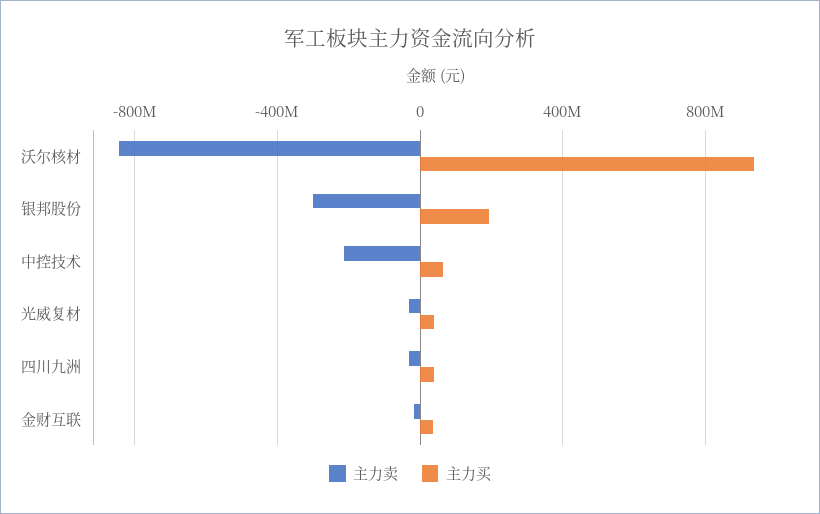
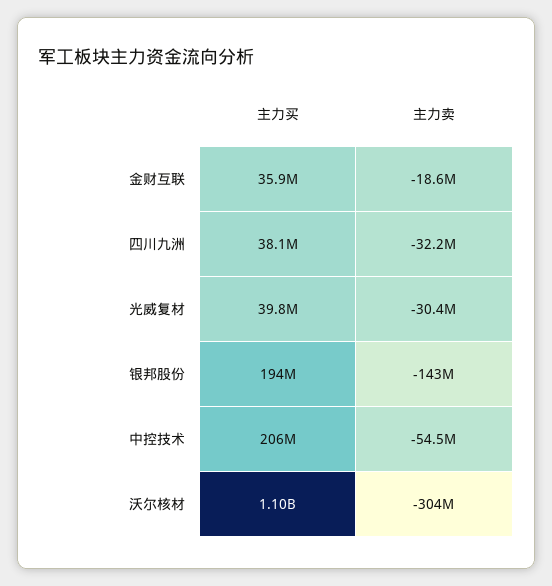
  {
    "主力卖": {
-     "沃尔核材": -850000000,
+     "沃尔核材": -304000000,
-     "银邦股份": -300000000,
+     "银邦股份": -143000000,
-     "中控技术": -200000000,
+     "中控技术": -54500000,
      "光威复材": -30400000,
      "四川九洲": -32200000,
      "金财互联": -18600000
    },
    "主力买": {
-     "沃尔核材": 950000000,
+     "沃尔核材": 1100000000,
      "银邦股份": 194000000,
-     "中控技术": 50000000,
+     "中控技术": 206000000,
      "光威复材": 39800000,
      "四川九洲": 38100000,
      "金财互联": 35900000
    }
  }

